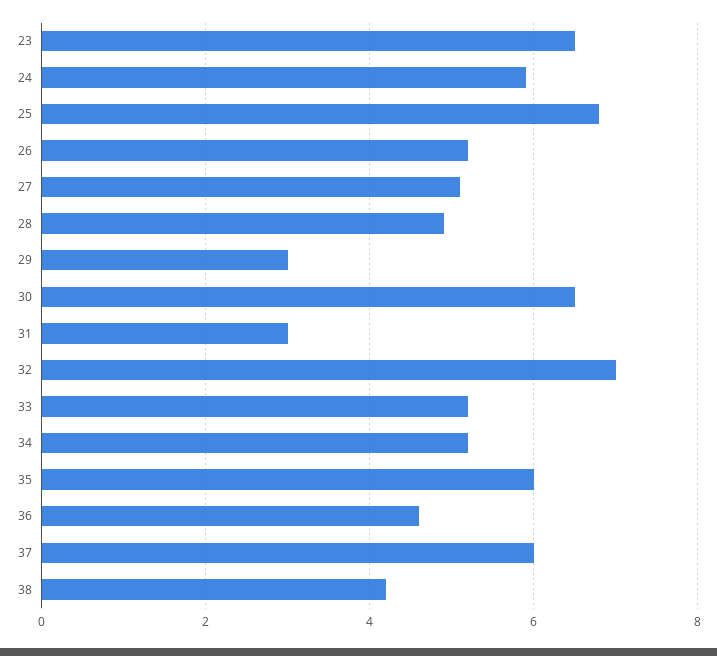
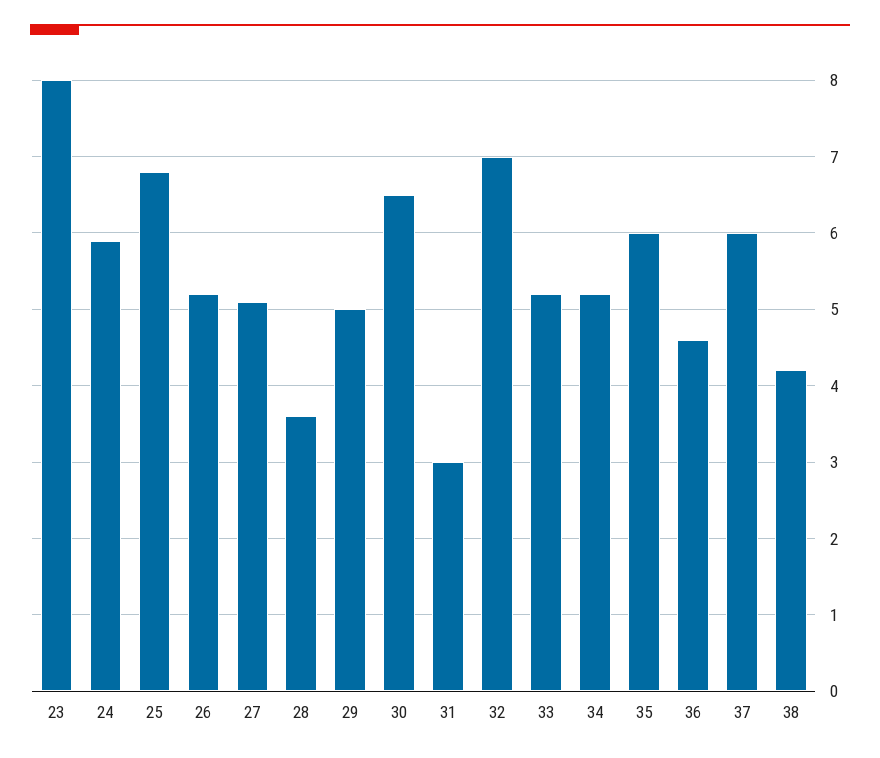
  {
-   "23": 6.5,
+   "23": 8,
    "24": 5.9,
    "25": 6.8,
    "26": 5.2,
    "27": 5.1,
-   "28": 5,
+   "28": 3.6,
-   "29": 3,
+   "29": 5,
    "30": 6.5,
    "31": 3,
    "32": 7,
    "33": 5.2,
    "34": 5.2,
    "35": 6,
    "36": 4.6,
    "37": 6,
    "38": 4.2
  }

